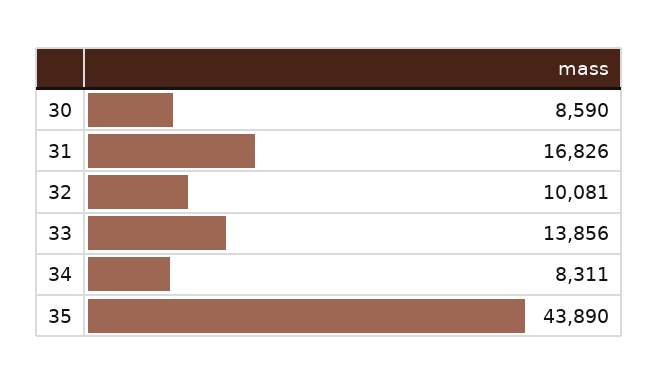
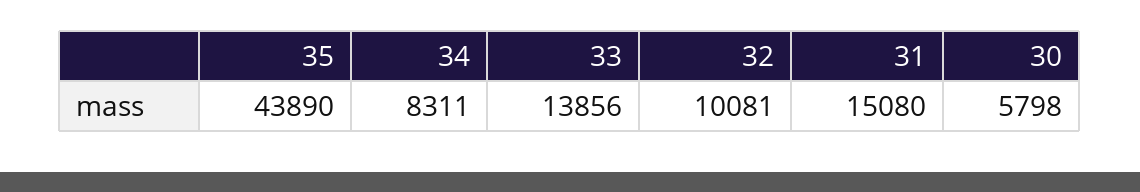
  {
-   "30": 8590,
+   "30": 5798,
-   "31": 16826,
+   "31": 15080,
    "32": 10081,
    "33": 13856,
    "34": 8311,
    "35": 43890
  }

